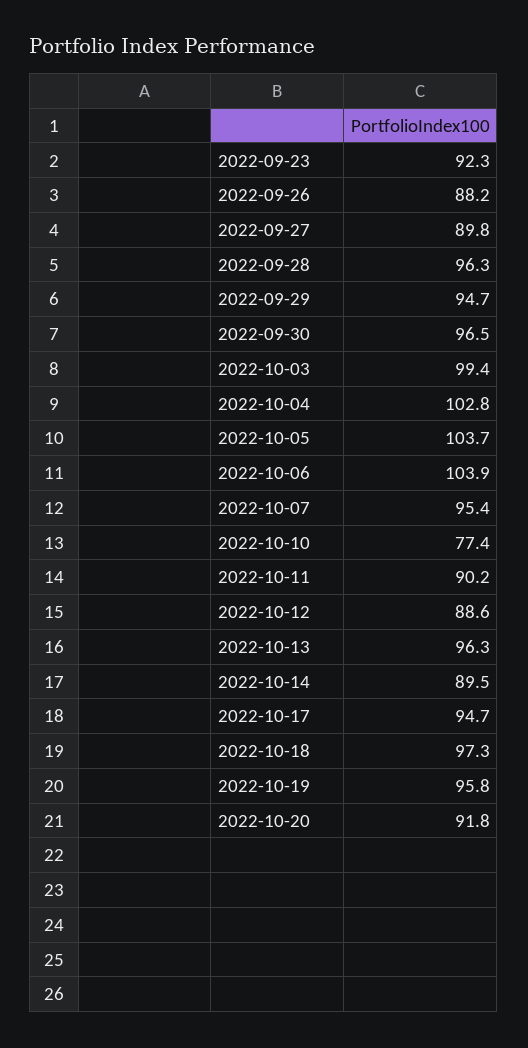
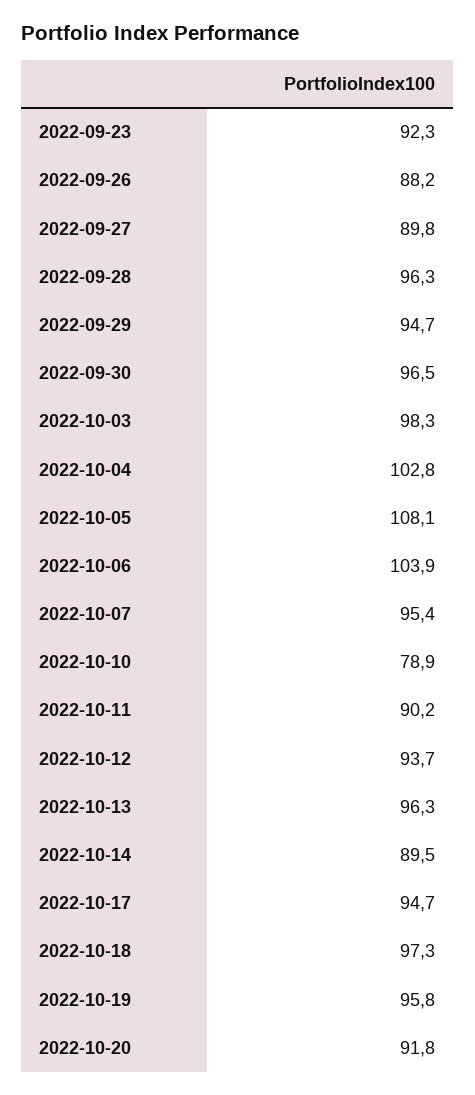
  {
    "2022-09-23": 92.3,
    "2022-09-26": 88.2,
    "2022-09-27": 89.8,
    "2022-09-28": 96.3,
    "2022-09-29": 94.7,
    "2022-09-30": 96.5,
-   "2022-10-03": 99.4,
+   "2022-10-03": 98.3,
    "2022-10-04": 102.8,
-   "2022-10-05": 103.7,
+   "2022-10-05": 108.1,
    "2022-10-06": 103.9,
    "2022-10-07": 95.4,
-   "2022-10-10": 77.4,
+   "2022-10-10": 78.9,
    "2022-10-11": 90.2,
-   "2022-10-12": 88.6,
+   "2022-10-12": 93.7,
    "2022-10-13": 96.3,
    "2022-10-14": 89.5,
    "2022-10-17": 94.7,
    "2022-10-18": 97.3,
    "2022-10-19": 95.8,
    "2022-10-20": 91.8
  }

